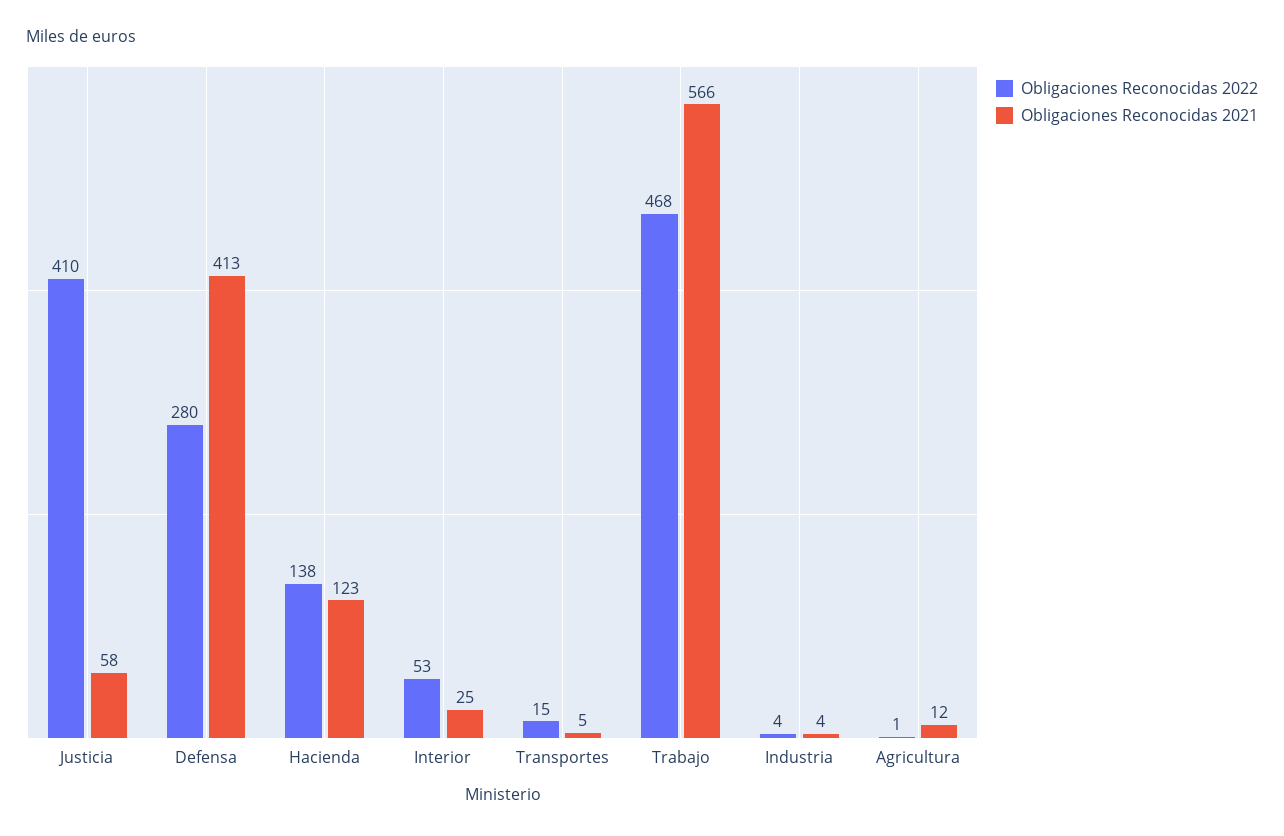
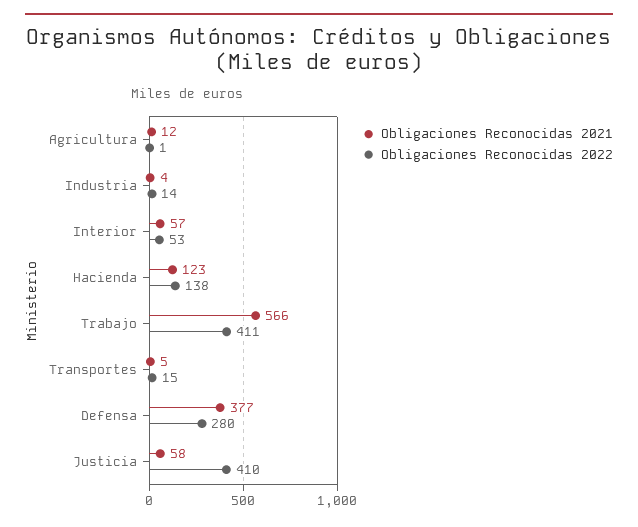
  {
    "Obligaciones Reconocidas 2022": {
      "Justicia": 410,
      "Defensa": 280,
      "Hacienda": 138,
      "Interior": 53,
      "Transportes": 15,
-     "Trabajo": 468,
+     "Trabajo": 411,
-     "Industria": 4,
+     "Industria": 14,
      "Agricultura": 1
    },
    "Obligaciones Reconocidas 2021": {
      "Justicia": 58,
-     "Defensa": 413,
+     "Defensa": 377,
      "Hacienda": 123,
-     "Interior": 25,
+     "Interior": 57,
      "Transportes": 5,
      "Trabajo": 566,
      "Industria": 4,
      "Agricultura": 12
    }
  }

